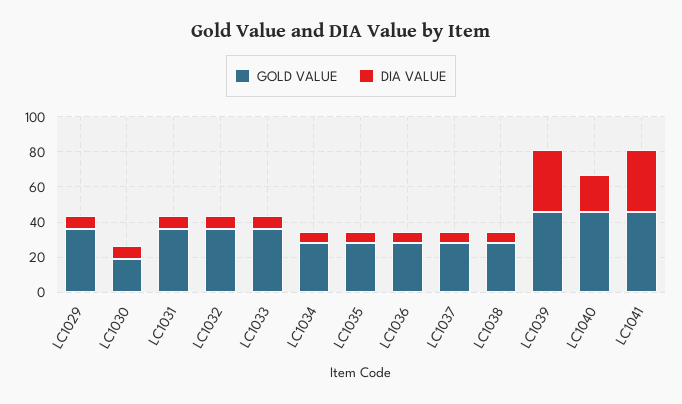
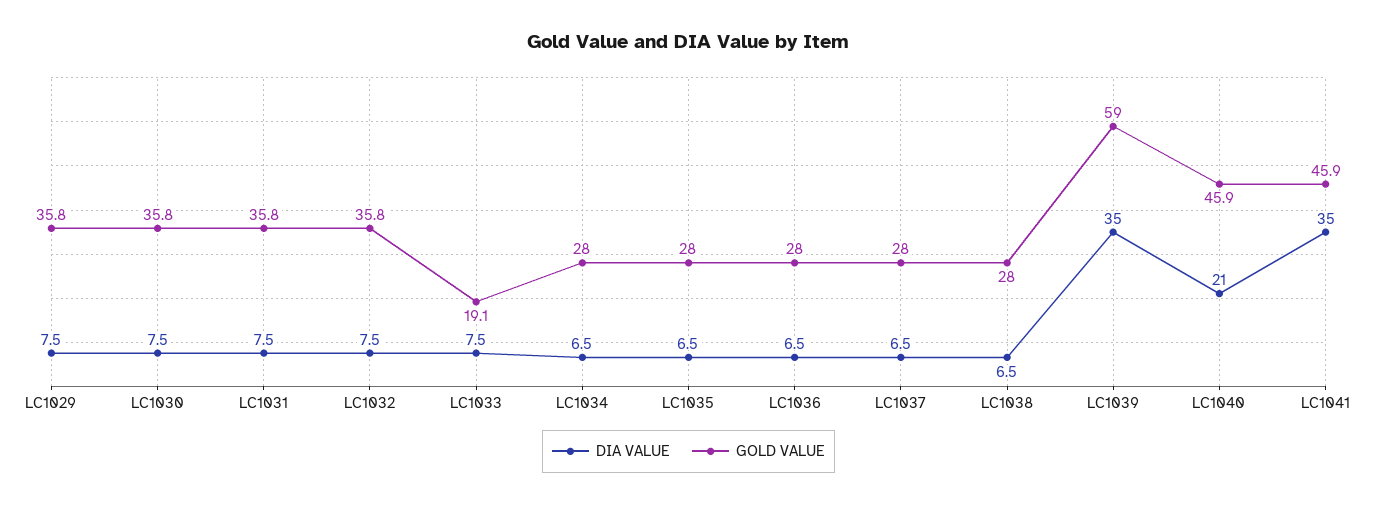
  {
    "GOLD VALUE": {
      "LC1029": 35.8,
-     "LC1030": 20,
+     "LC1030": 35.8,
      "LC1031": 35.8,
      "LC1032": 35.8,
-     "LC1033": 35,
+     "LC1033": 19.1,
      "LC1034": 28,
      "LC1035": 28,
      "LC1036": 28,
      "LC1037": 28,
      "LC1038": 28,
-     "LC1039": 45,
+     "LC1039": 59,
      "LC1040": 45.9,
      "LC1041": 45.9
    },
    "DIA VALUE": {
      "LC1029": 7.5,
      "LC1030": 7.5,
      "LC1031": 7.5,
      "LC1032": 7.5,
      "LC1033": 7.5,
      "LC1034": 6.5,
      "LC1035": 6.5,
      "LC1036": 6.5,
      "LC1037": 6.5,
      "LC1038": 6.5,
      "LC1039": 35,
      "LC1040": 21,
      "LC1041": 35
    }
  }

